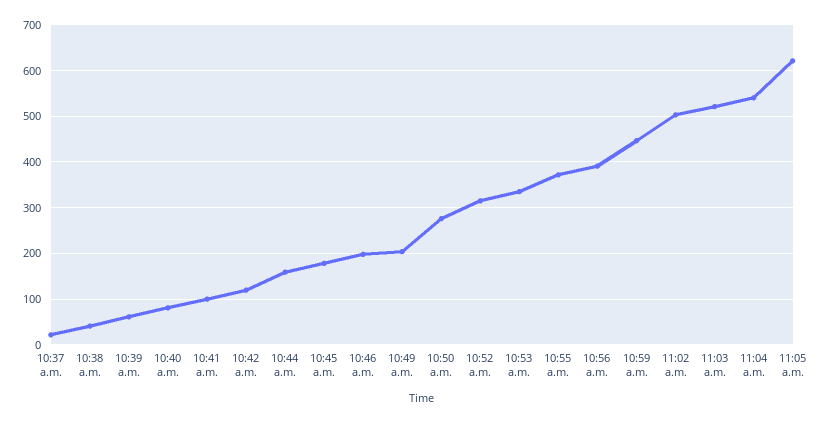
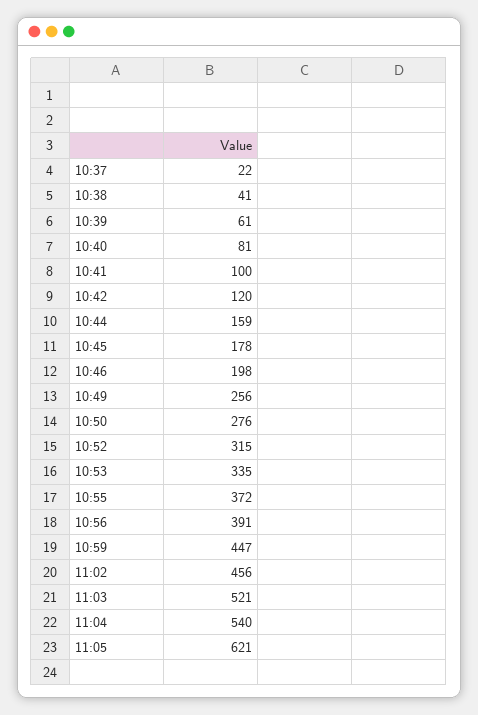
  {
    "10:37 a.m.": 22,
    "10:38 a.m.": 41,
    "10:39 a.m.": 61,
    "10:40 a.m.": 81,
    "10:41 a.m.": 100,
    "10:42 a.m.": 120,
    "10:44 a.m.": 159,
    "10:45 a.m.": 178,
    "10:46 a.m.": 198,
-   "10:49 a.m.": 200,
+   "10:49 a.m.": 256,
    "10:50 a.m.": 276,
    "10:52 a.m.": 315,
    "10:53 a.m.": 335,
    "10:55 a.m.": 372,
    "10:56 a.m.": 391,
    "10:59 a.m.": 447,
-   "11:02 a.m.": 500,
+   "11:02 a.m.": 456,
    "11:03 a.m.": 521,
    "11:04 a.m.": 540,
    "11:05 a.m.": 621
  }

